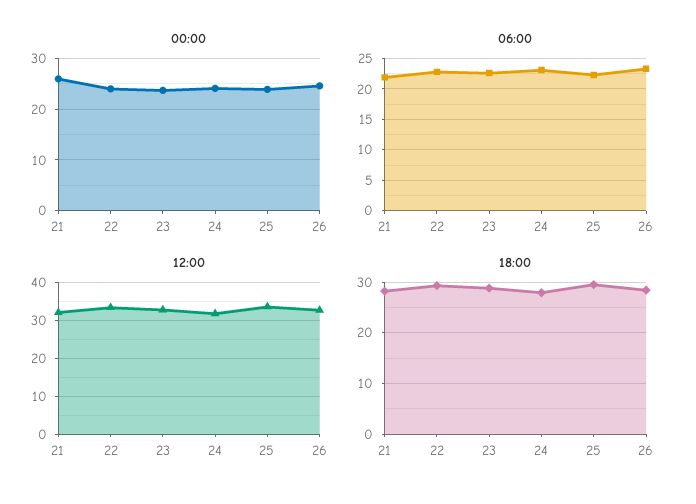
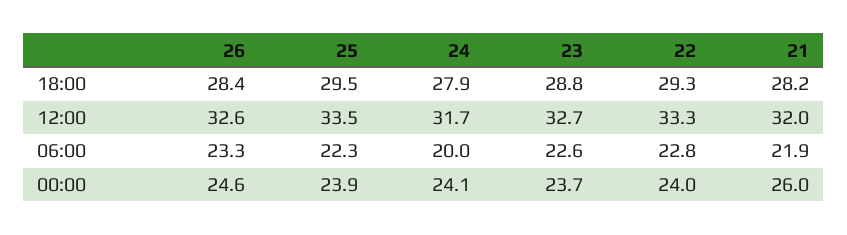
  {
    "00:00": {
      "21": 26,
      "22": 24,
      "23": 23.7,
      "24": 24.1,
      "25": 23.9,
      "26": 24.6
    },
    "06:00": {
      "21": 21.9,
      "22": 22.8,
      "23": 22.6,
-     "24": 23,
+     "24": 20,
      "25": 22.3,
      "26": 23.3
    },
    "12:00": {
      "21": 32,
      "22": 33.3,
      "23": 32.7,
      "24": 31.7,
      "25": 33.5,
      "26": 32.6
    },
    "18:00": {
      "21": 28.2,
      "22": 29.3,
      "23": 28.8,
      "24": 27.9,
      "25": 29.5,
      "26": 28.4
    }
  }

